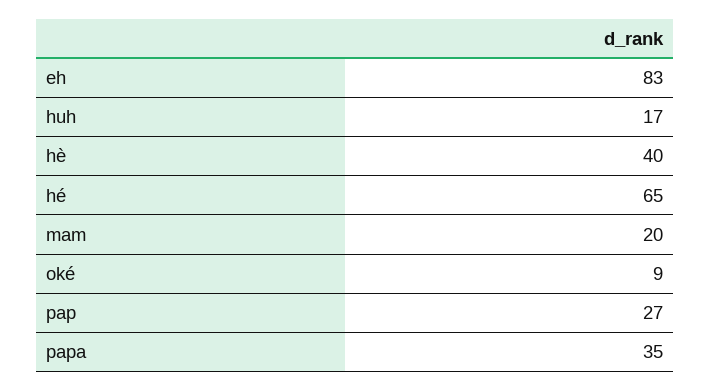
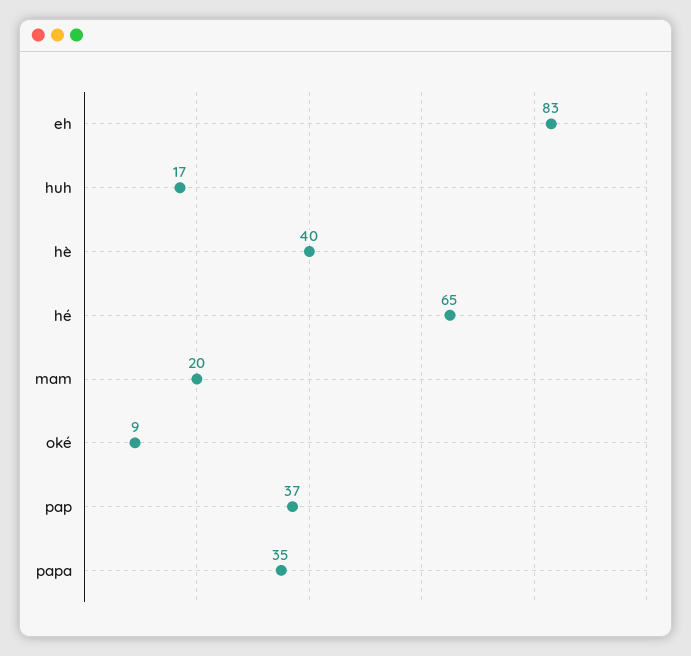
  {
    "eh": 83,
    "huh": 17,
    "hè": 40,
    "hé": 65,
    "mam": 20,
    "oké": 9,
-   "pap": 27,
+   "pap": 37,
    "papa": 35
  }

